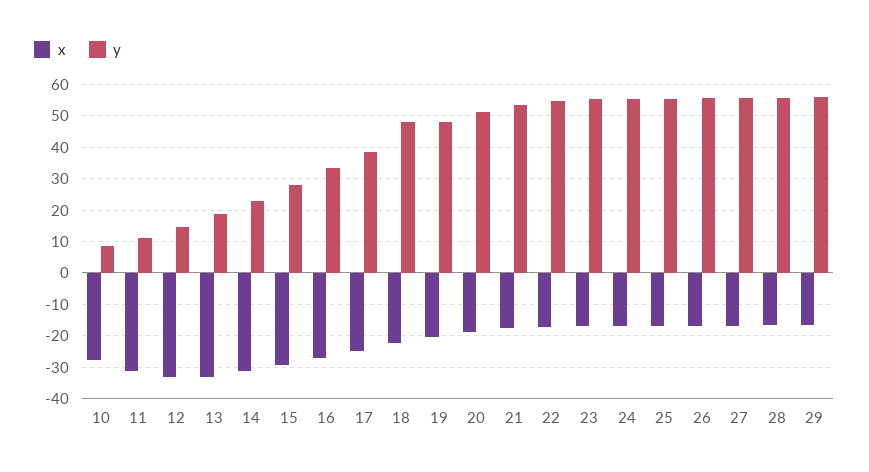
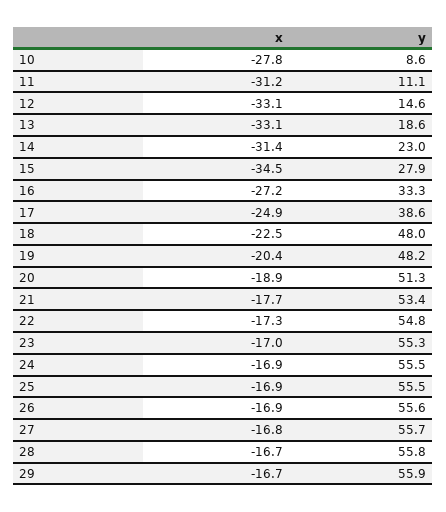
  {
    "x": {
      "10": -27.8,
      "11": -31.2,
      "12": -33.1,
      "13": -33.1,
      "14": -31.4,
-     "15": -30,
+     "15": -34.5,
      "16": -27.2,
      "17": -24.9,
      "18": -22.5,
      "19": -20.4,
      "20": -18.9,
      "21": -17.7,
      "22": -17.3,
      "23": -17,
      "24": -16.9,
      "25": -16.9,
      "26": -16.9,
      "27": -16.8,
      "28": -16.7,
      "29": -16.7
    },
    "y": {
      "10": 8.6,
      "11": 11.1,
      "12": 14.6,
      "13": 18.6,
      "14": 23,
      "15": 27.9,
      "16": 33.3,
      "17": 38.6,
      "18": 48,
      "19": 48.2,
      "20": 51.3,
      "21": 53.4,
      "22": 54.8,
      "23": 55.3,
      "24": 55.5,
      "25": 55.5,
      "26": 55.6,
      "27": 55.7,
      "28": 55.8,
      "29": 55.9
    }
  }

